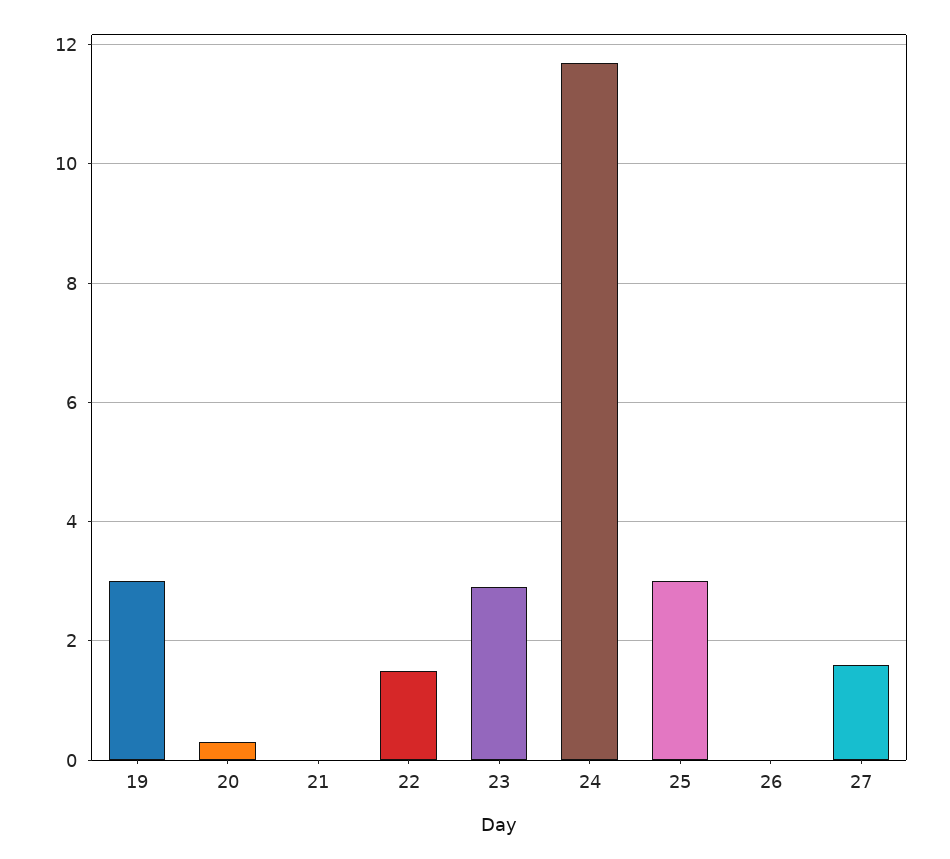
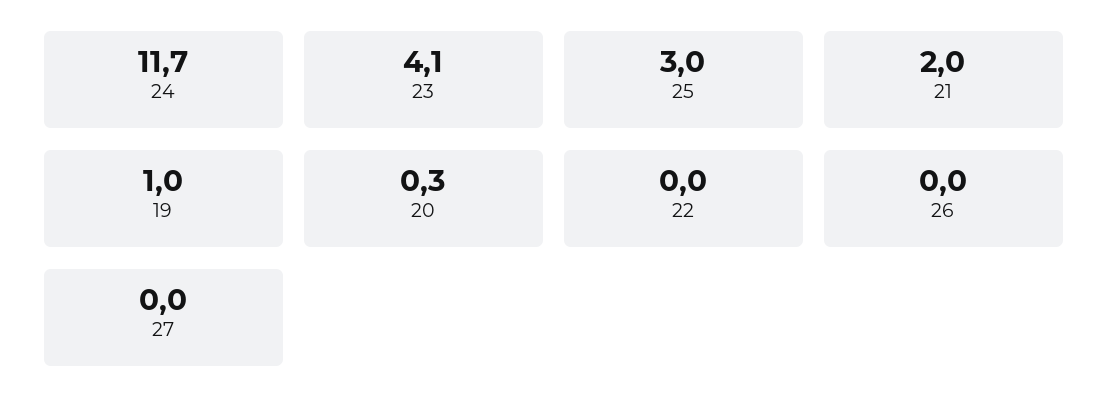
  {
-   "19": 3,
+   "19": 1,
    "20": 0.3,
-   "21": 0,
+   "21": 2,
-   "22": 1.5,
+   "22": 0,
-   "23": 3,
+   "23": 4.1,
    "24": 11.7,
    "25": 3,
    "26": 0,
-   "27": 1.5
+   "27": 0
  }

